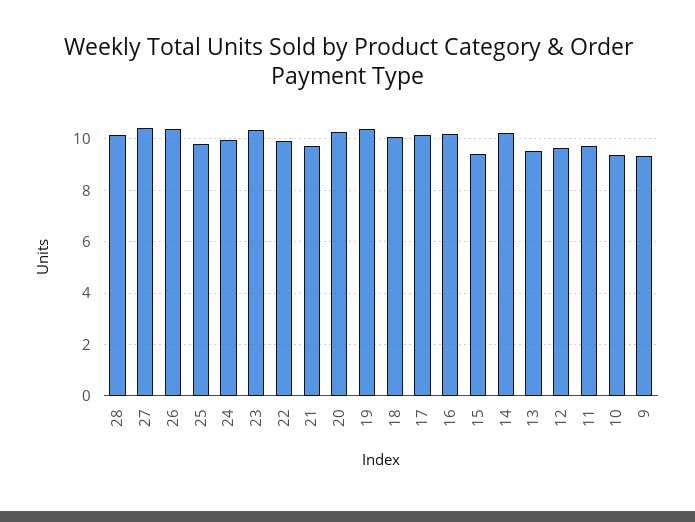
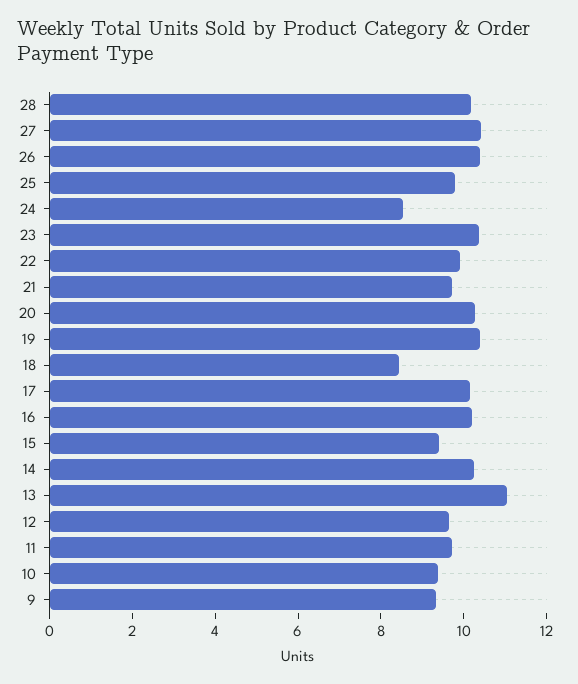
  {
    "28": 10.25,
    "27": 10.5,
    "26": 10.5,
    "25": 9.75,
-   "24": 10,
+   "24": 8.5,
    "23": 10.25,
    "22": 10,
    "21": 9.75,
    "20": 10.25,
    "19": 10.5,
-   "18": 10,
+   "18": 8.5,
    "17": 10.25,
    "16": 10.25,
    "15": 9.5,
    "14": 10.25,
-   "13": 9.5,
+   "13": 11,
    "12": 9.75,
    "11": 9.75,
    "10": 9.5,
    "9": 9.25
  }

